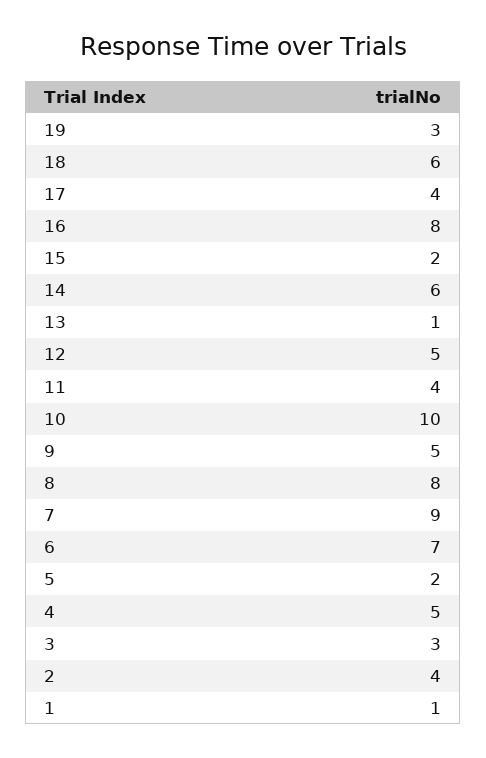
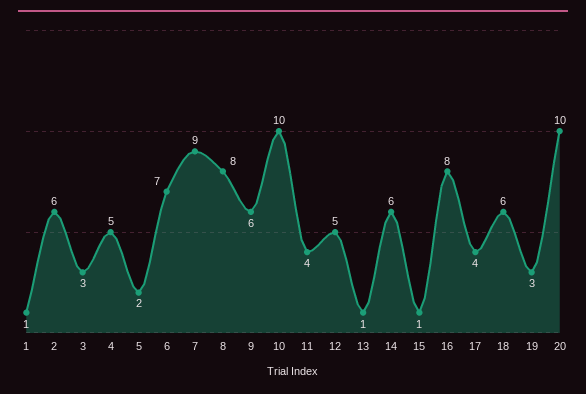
  {
    "19": 3,
    "18": 6,
    "17": 4,
    "16": 8,
-   "15": 2,
+   "15": 1,
    "14": 6,
    "13": 1,
    "12": 5,
    "11": 4,
    "10": 10,
-   "9": 5,
+   "9": 6,
    "8": 8,
    "7": 9,
    "6": 7,
    "5": 2,
    "4": 5,
    "3": 3,
-   "2": 4,
+   "2": 6,
-   "1": 1
+   "1": 1,
+   "20": 10
  }

